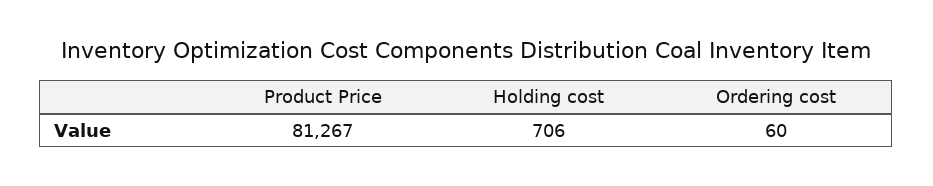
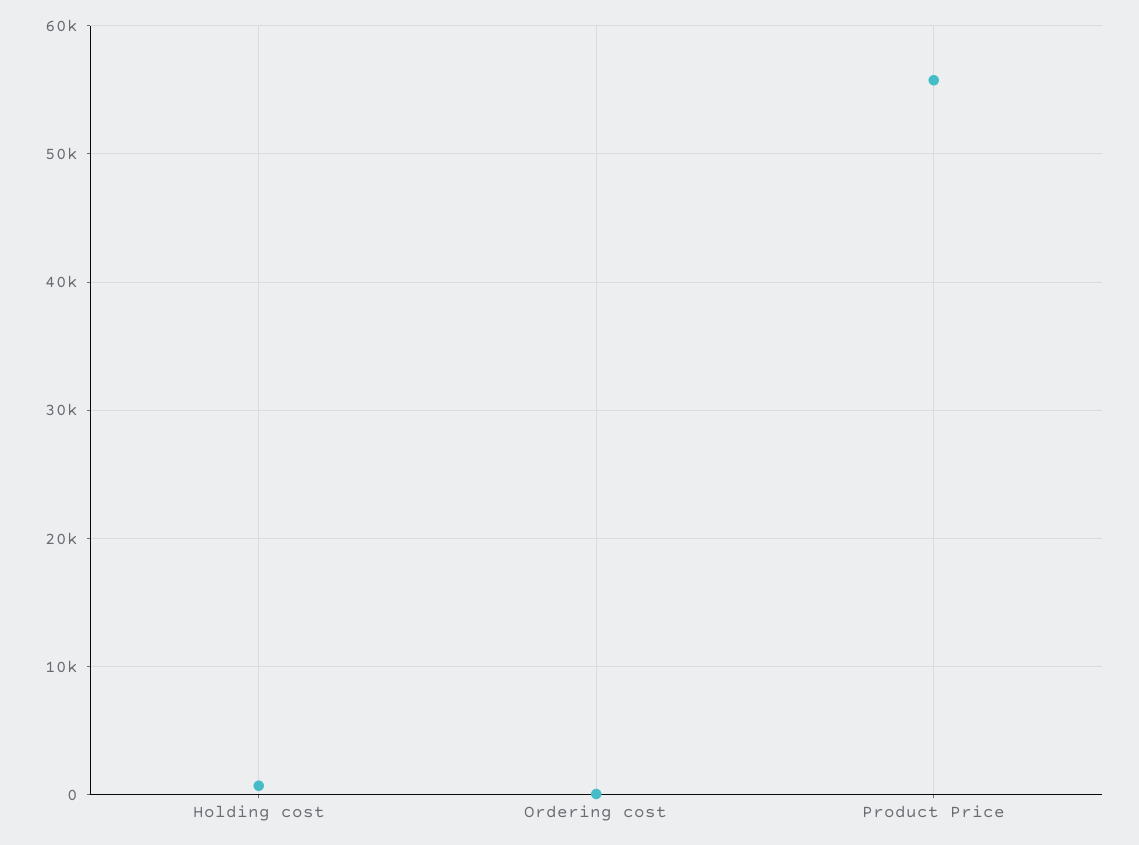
  {
-   "Product Price": 81267,
+   "Product Price": 56000,
    "Holding cost": 706,
    "Ordering cost": 60
  }

